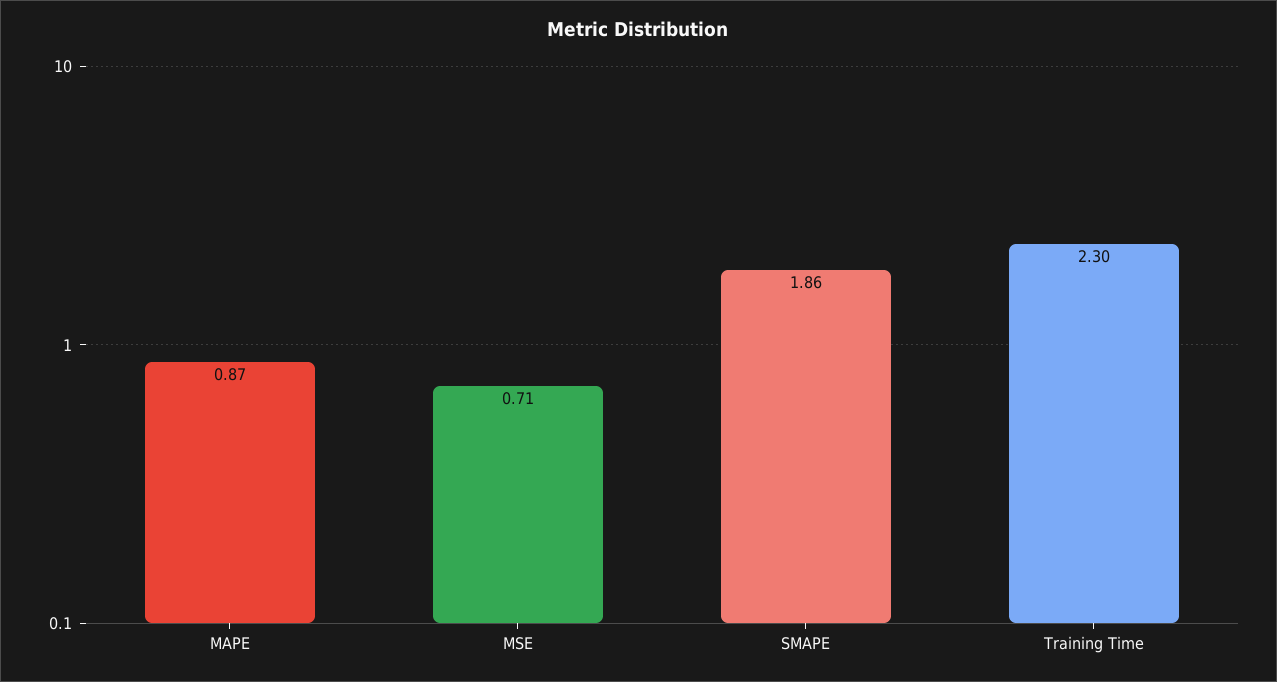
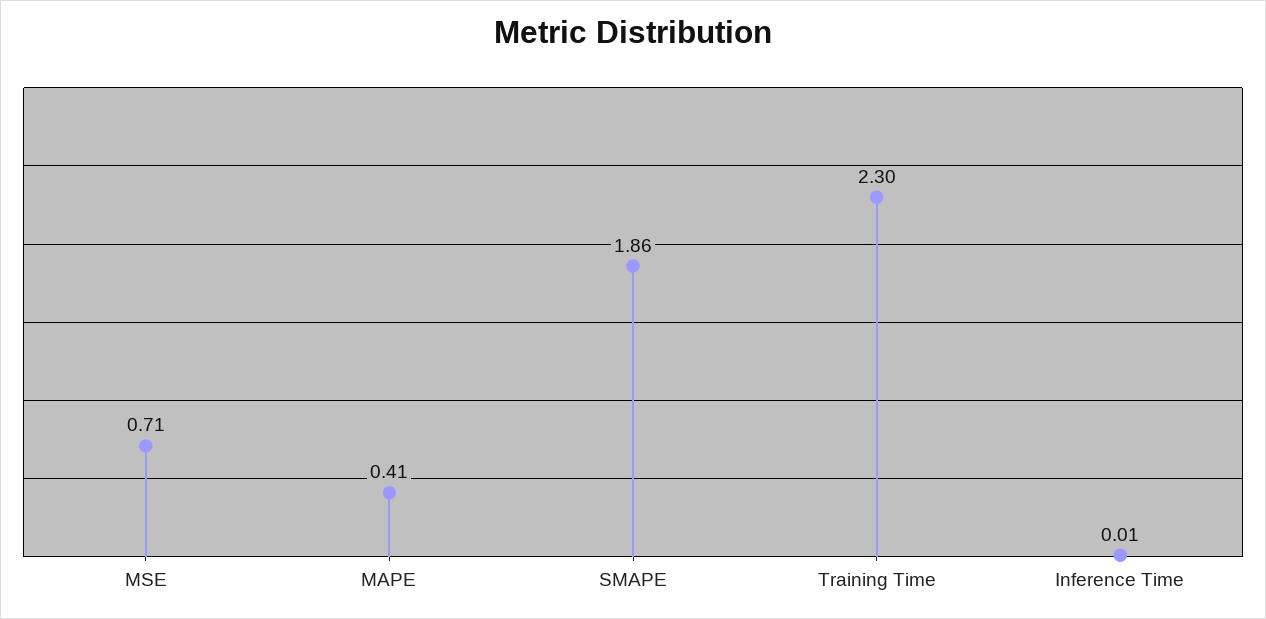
  {
-   "MAPE": 0.87,
+   "MAPE": 0.41,
    "MSE": 0.71,
    "SMAPE": 1.86,
-   "Training Time": 2.3
+   "Training Time": 2.3,
+   "Inference Time": 0.01
  }

